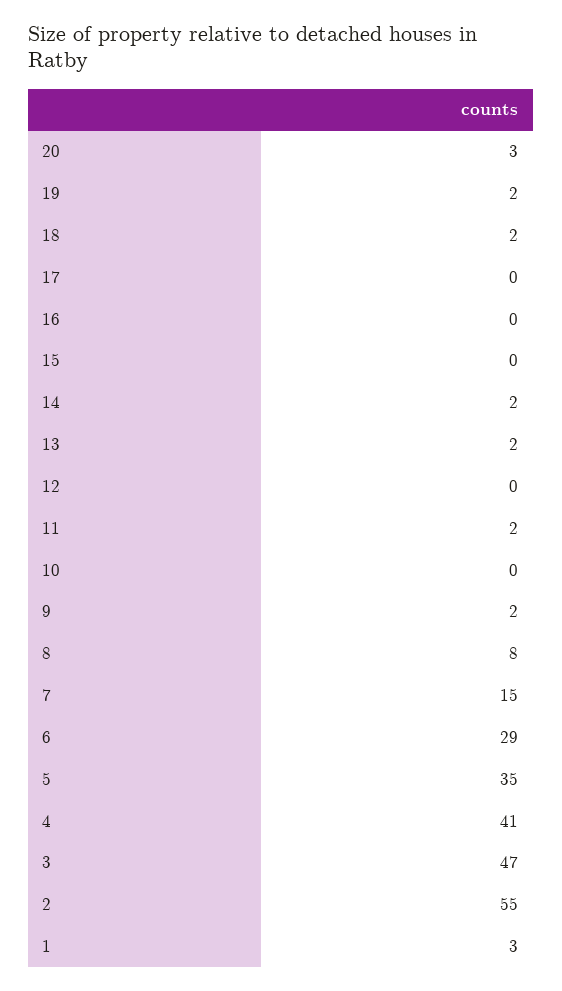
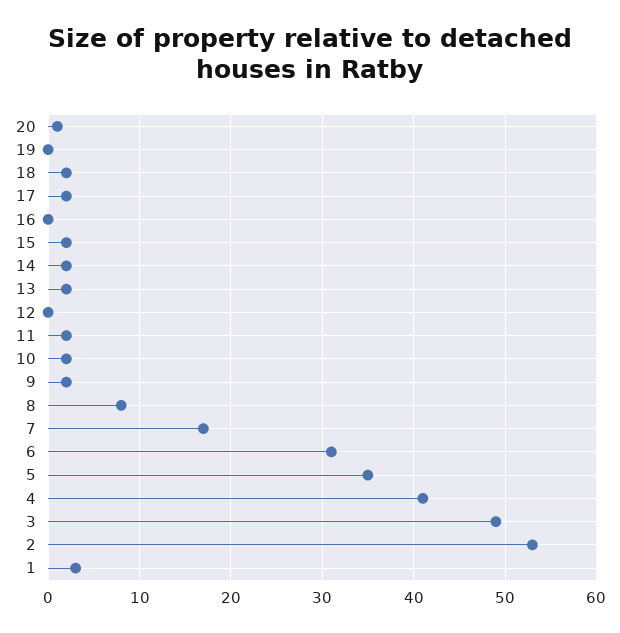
  {
-   "20": 3,
+   "20": 1,
-   "19": 2,
+   "19": 0,
    "18": 2,
-   "17": 0,
+   "17": 2,
    "16": 0,
-   "15": 0,
+   "15": 2,
    "14": 2,
    "13": 2,
    "12": 0,
    "11": 2,
-   "10": 0,
+   "10": 2,
    "9": 2,
    "8": 8,
-   "7": 15,
+   "7": 17,
-   "6": 29,
+   "6": 31,
    "5": 35,
    "4": 41,
-   "3": 47,
+   "3": 49,
-   "2": 55,
+   "2": 53,
    "1": 3
  }

